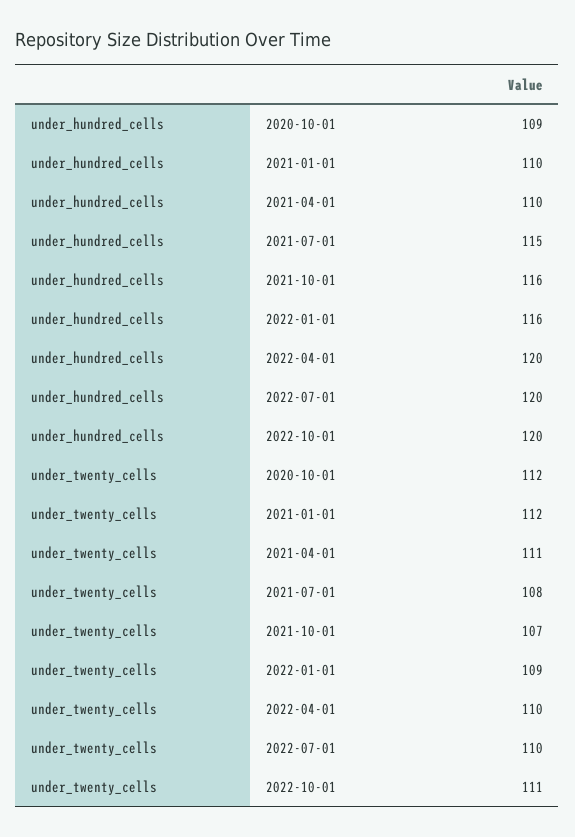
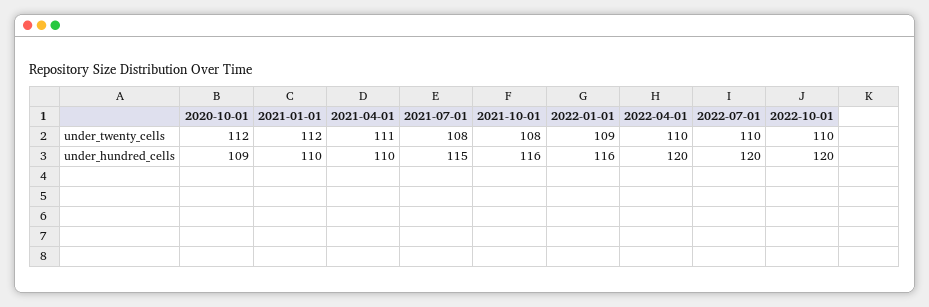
  {
    "under_hundred_cells": {
      "2020-10-01": 109,
      "2021-01-01": 110,
      "2021-04-01": 110,
      "2021-07-01": 115,
      "2021-10-01": 116,
      "2022-01-01": 116,
      "2022-04-01": 120,
      "2022-07-01": 120,
      "2022-10-01": 120
    },
    "under_twenty_cells": {
      "2020-10-01": 112,
      "2021-01-01": 112,
      "2021-04-01": 111,
      "2021-07-01": 108,
-     "2021-10-01": 107,
+     "2021-10-01": 108,
      "2022-01-01": 109,
      "2022-04-01": 110,
      "2022-07-01": 110,
-     "2022-10-01": 111
+     "2022-10-01": 110
    }
  }

